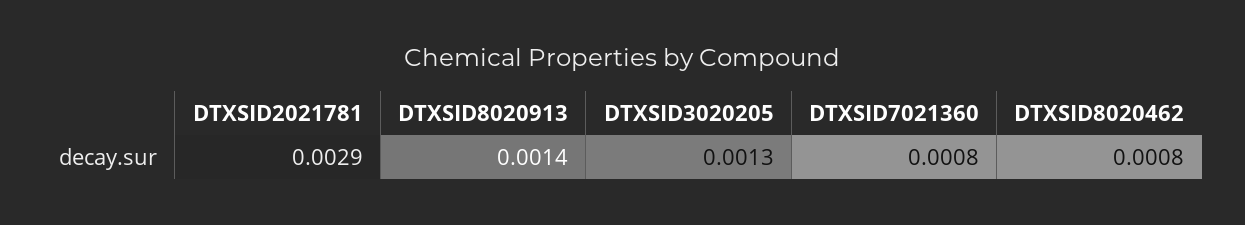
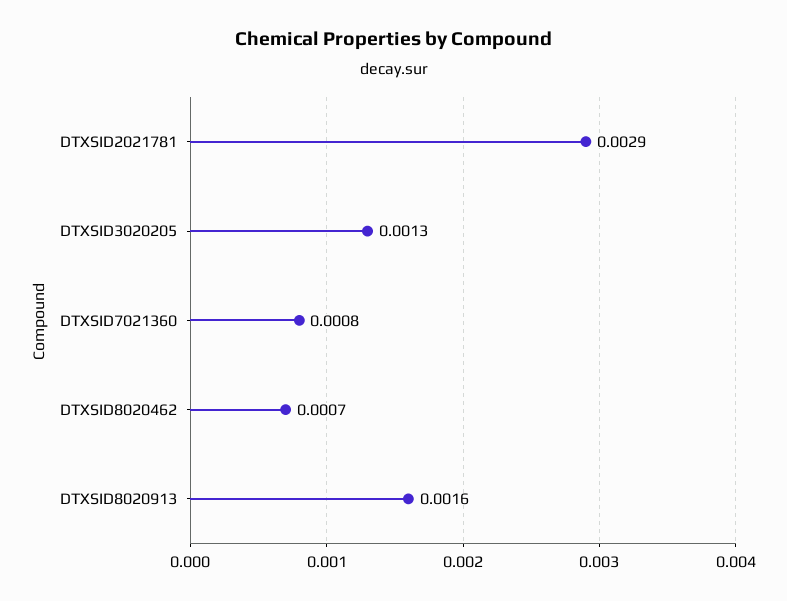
  {
    "DTXSID2021781": 0.0029,
-   "DTXSID8020913": 0.0014,
+   "DTXSID8020913": 0.0016,
    "DTXSID3020205": 0.0013,
    "DTXSID7021360": 0.0008,
-   "DTXSID8020462": 0.0008
+   "DTXSID8020462": 0.0007
  }

